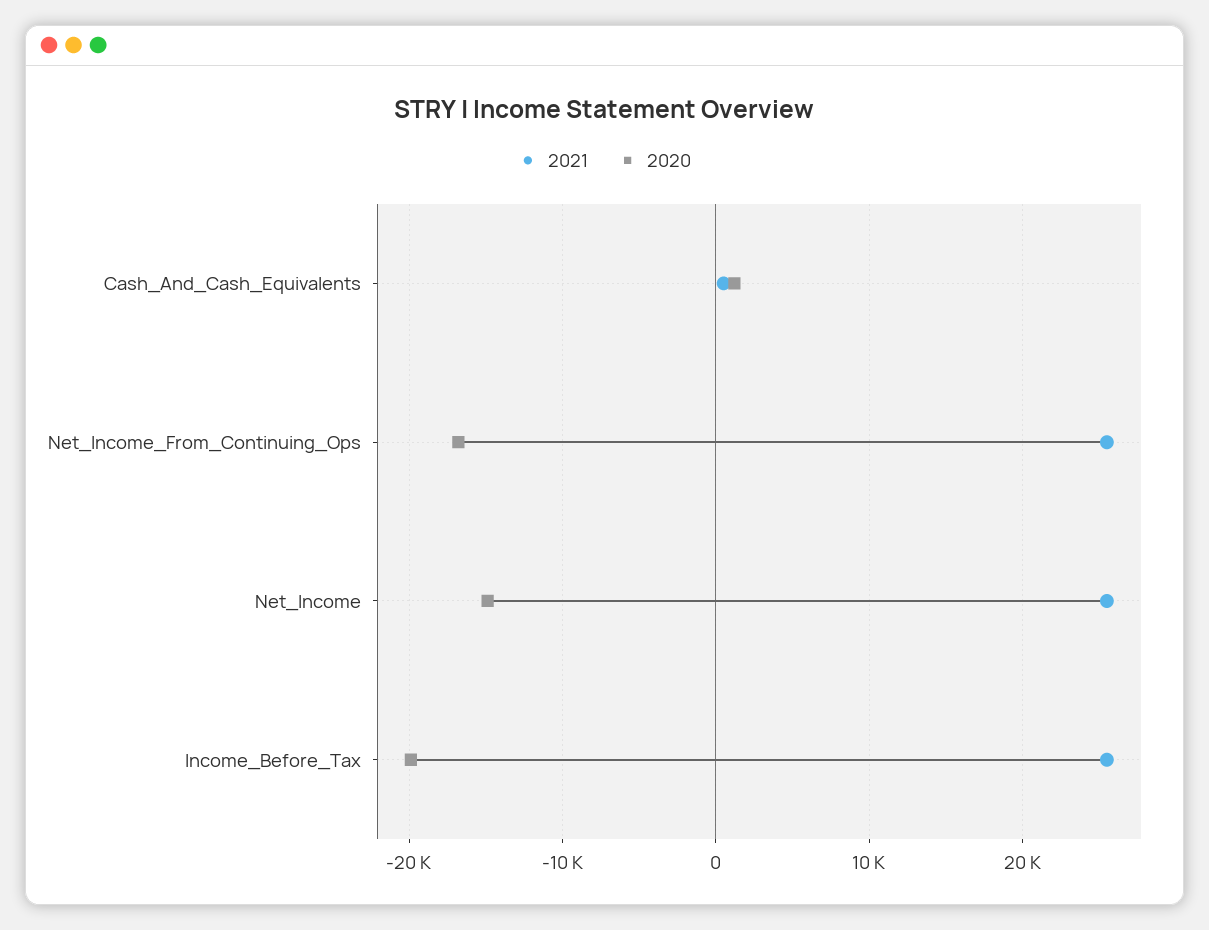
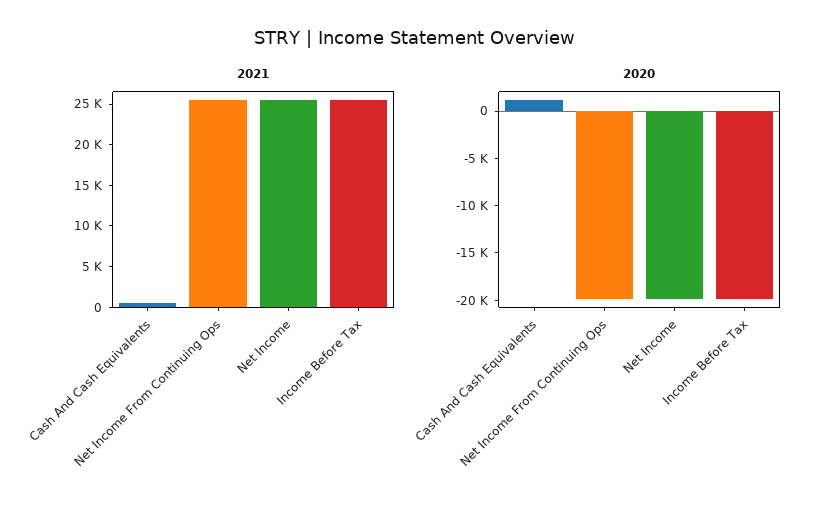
  {
    "2021": {
      "Cash_And_Cash_Equivalents": 1000,
      "Net_Income_From_Continuing_Ops": 26000,
      "Net_Income": 26000,
      "Income_Before_Tax": 26000
    },
    "2020": {
      "Cash_And_Cash_Equivalents": 1000,
-     "Net_Income_From_Continuing_Ops": -17000,
+     "Net_Income_From_Continuing_Ops": -20000,
-     "Net_Income": -15000,
+     "Net_Income": -20000,
      "Income_Before_Tax": -20000
    }
  }

